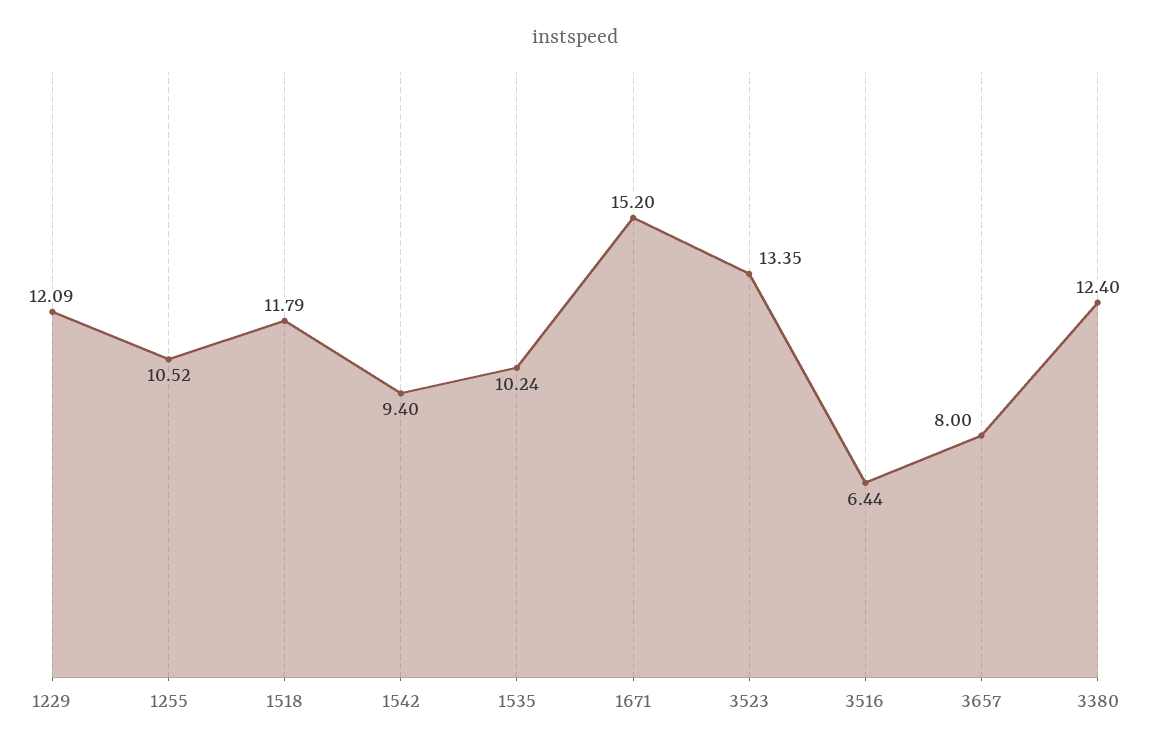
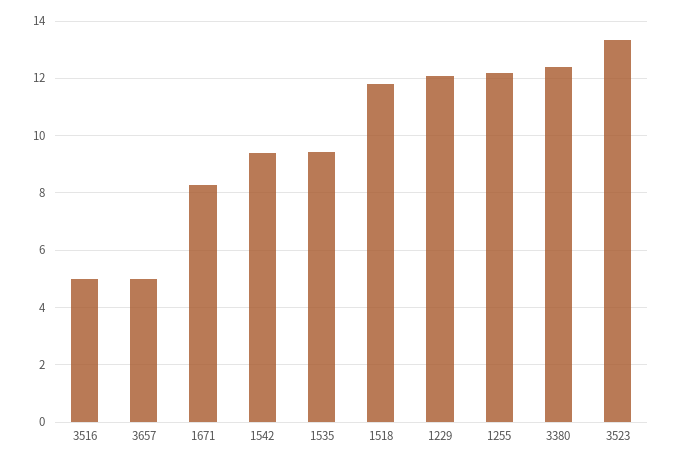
  {
    "1229": 12.09,
-   "1255": 10.52,
+   "1255": 12.25,
    "1518": 11.79,
    "1542": 9.4,
-   "1535": 10.24,
+   "1535": 9.5,
-   "1671": 15.2,
+   "1671": 8.25,
    "3523": 13.35,
-   "3516": 6.44,
+   "3516": 5,
-   "3657": 8,
+   "3657": 5,
    "3380": 12.4
  }

